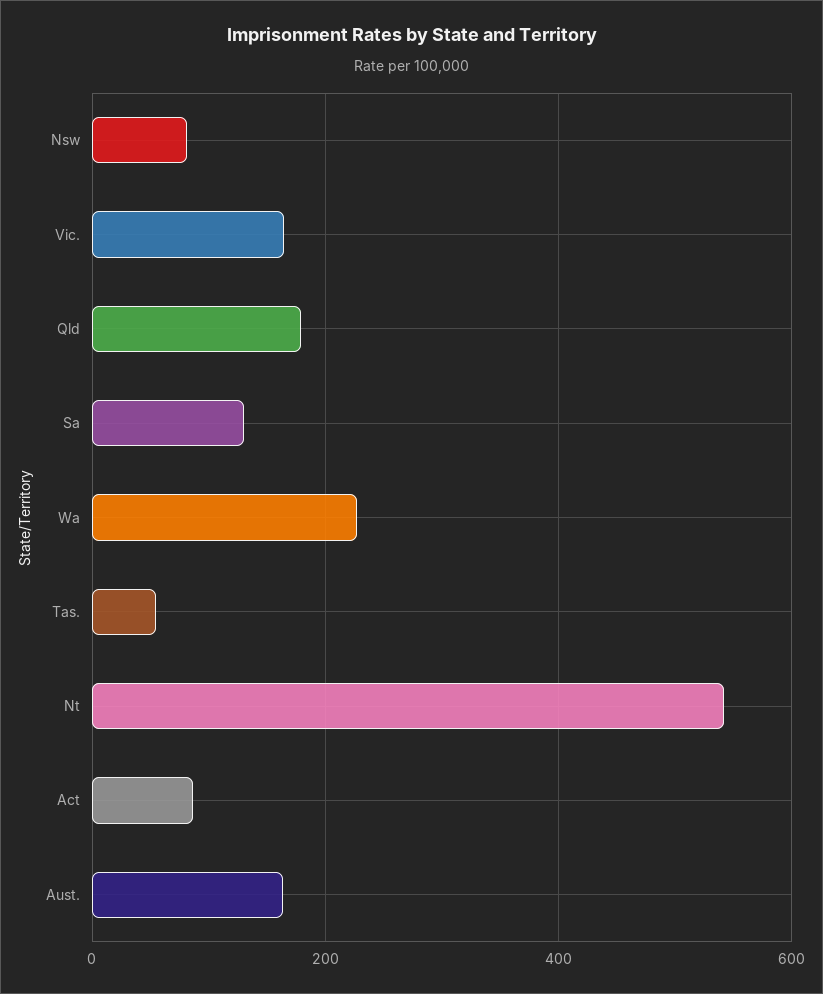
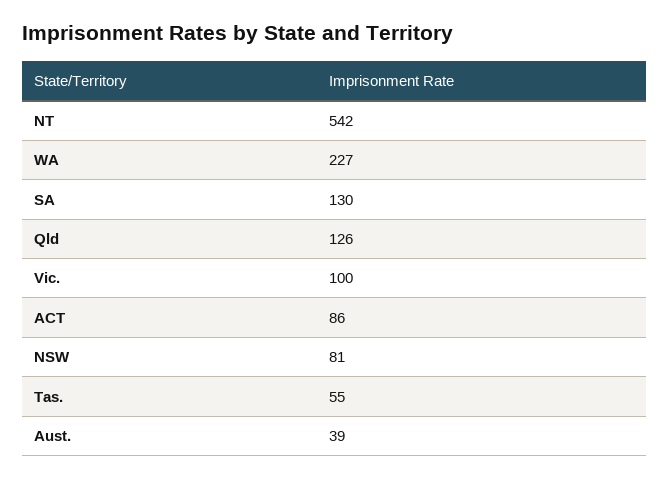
  {
    "Nsw": 81,
-   "Vic.": 160,
+   "Vic.": 100,
-   "Qld": 180,
+   "Qld": 126,
    "Sa": 130,
    "Wa": 227,
    "Tas.": 55,
    "Nt": 542,
    "Act": 86,
-   "Aust.": 160
+   "Aust.": 39
  }

